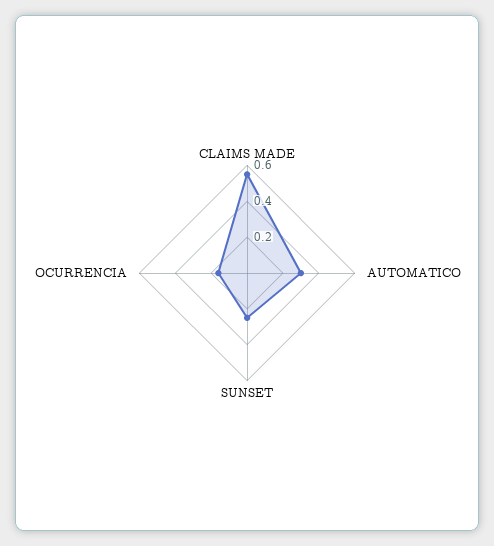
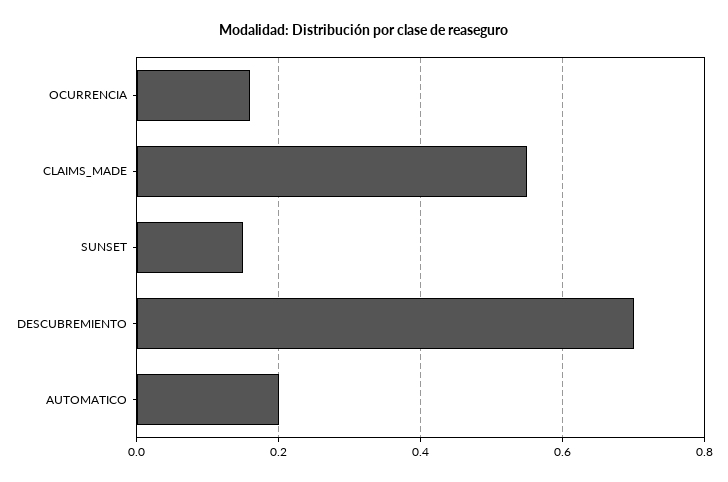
  {
    "CLAIMS MADE": 0.55,
-   "AUTOMATICO": 0.3,
+   "AUTOMATICO": 0.2,
-   "SUNSET": 0.25,
+   "SUNSET": 0.15,
-   "OCURRENCIA": 0.15
+   "OCURRENCIA": 0.15,
+   "DESCUBREMIENTO": 0.7
  }

